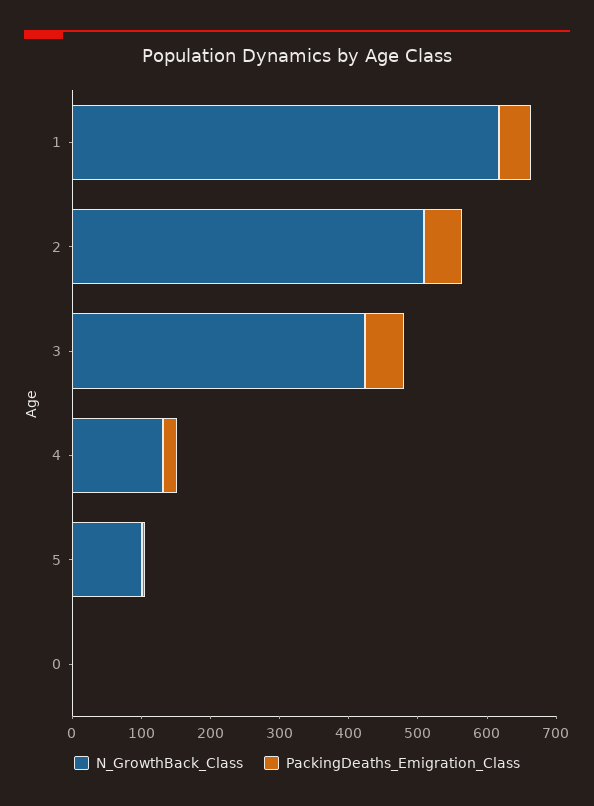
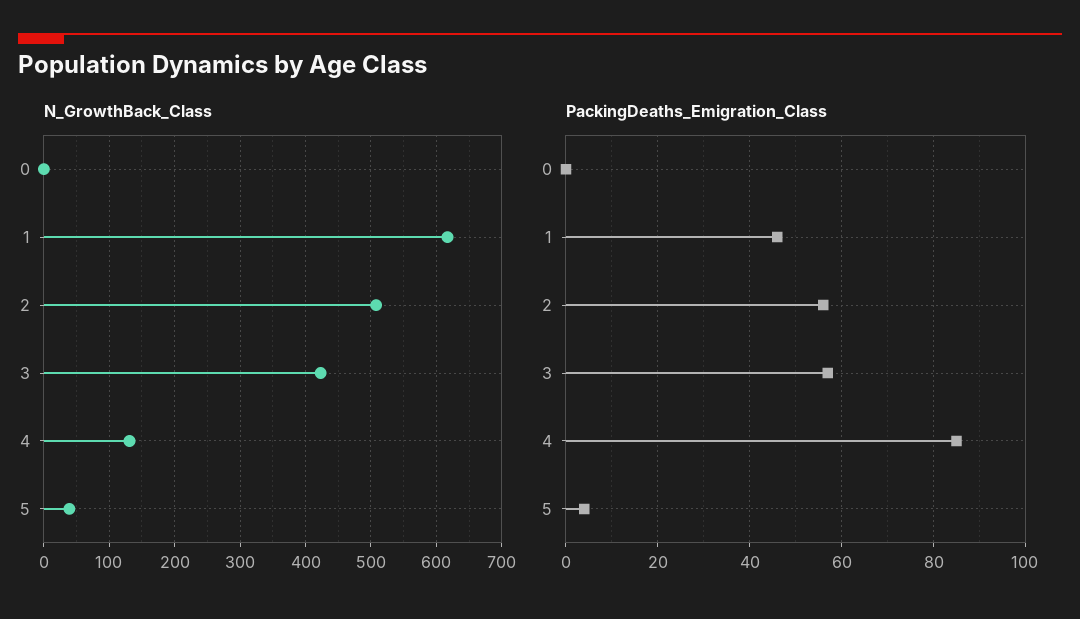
  {
    "N_GrowthBack_Class": {
      "1": 620,
      "2": 510,
      "3": 420,
      "4": 130,
-     "5": 100,
+     "5": 40,
      "0": 0
    },
    "PackingDeaths_Emigration_Class": {
      "1": 45,
      "2": 55,
      "3": 55,
-     "4": 20,
+     "4": 85,
      "5": 5,
      "0": 0
    }
  }

